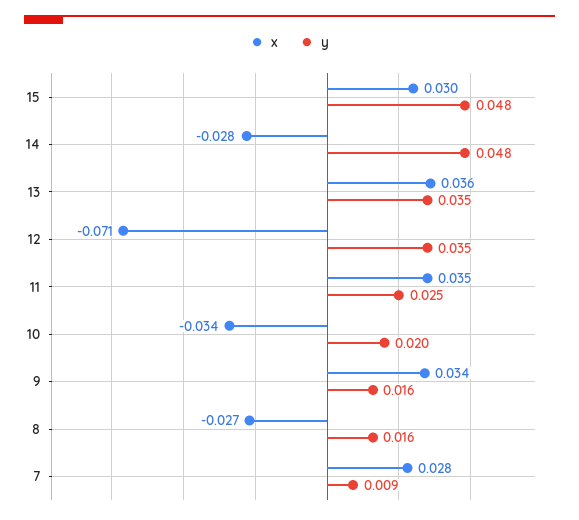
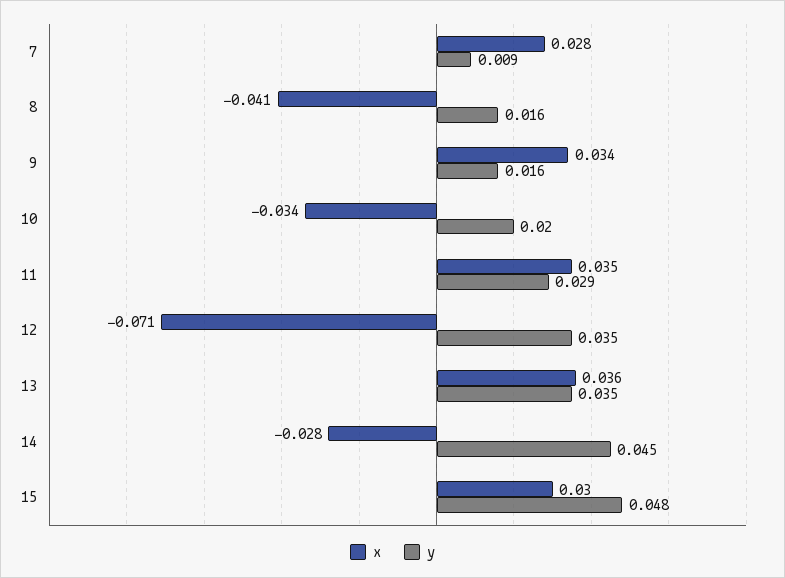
  {
    "x": {
      "15": 0.03,
      "14": -0.028,
      "13": 0.036,
      "12": -0.071,
      "11": 0.035,
      "10": -0.034,
      "9": 0.034,
-     "8": -0.027,
+     "8": -0.041,
      "7": 0.028
    },
    "y": {
      "15": 0.048,
-     "14": 0.048,
+     "14": 0.045,
      "13": 0.035,
      "12": 0.035,
-     "11": 0.025,
+     "11": 0.029,
      "10": 0.02,
      "9": 0.016,
      "8": 0.016,
      "7": 0.009
    }
  }

